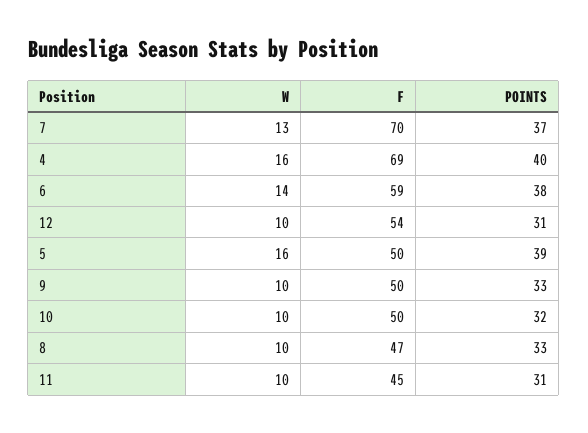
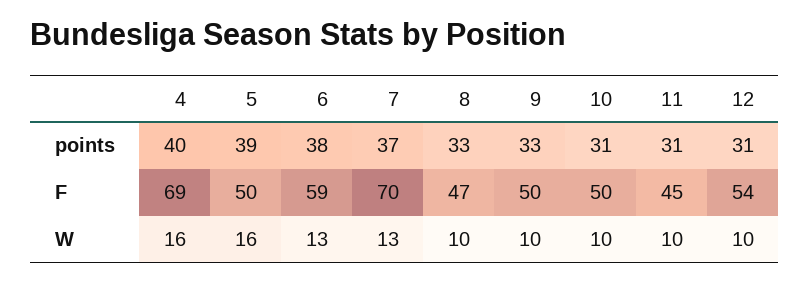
  {
    "W": {
      "7": 13,
      "4": 16,
-     "6": 14,
+     "6": 13,
      "12": 10,
      "5": 16,
      "9": 10,
      "10": 10,
      "8": 10,
      "11": 10
    },
    "F": {
      "7": 70,
      "4": 69,
      "6": 59,
      "12": 54,
      "5": 50,
      "9": 50,
      "10": 50,
      "8": 47,
      "11": 45
    },
    "POINTS": {
      "7": 37,
      "4": 40,
      "6": 38,
      "12": 31,
      "5": 39,
      "9": 33,
-     "10": 32,
+     "10": 31,
      "8": 33,
      "11": 31
    }
  }

